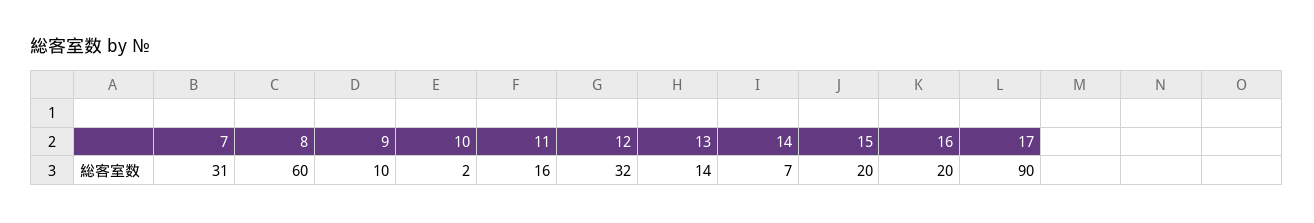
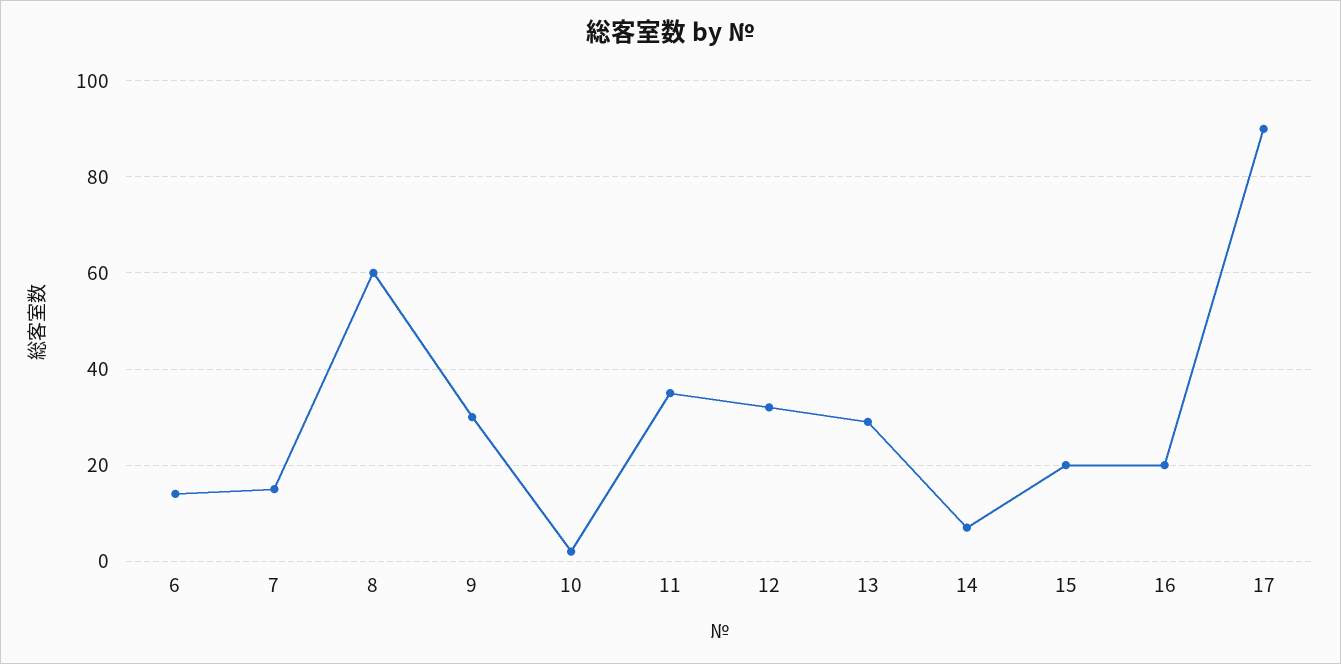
  {
-   "7": 31,
+   "7": 15,
    "8": 60,
-   "9": 10,
+   "9": 30,
    "10": 2,
-   "11": 16,
+   "11": 35,
    "12": 32,
-   "13": 14,
+   "13": 30,
    "14": 7,
    "15": 20,
    "16": 20,
-   "17": 90
+   "17": 90,
+   "6": 15
  }

